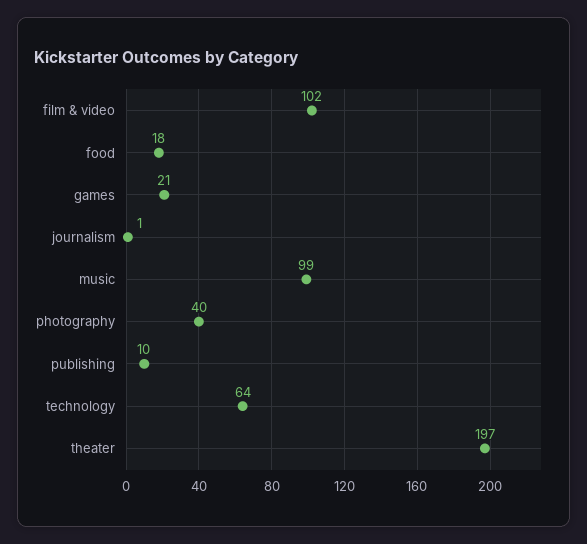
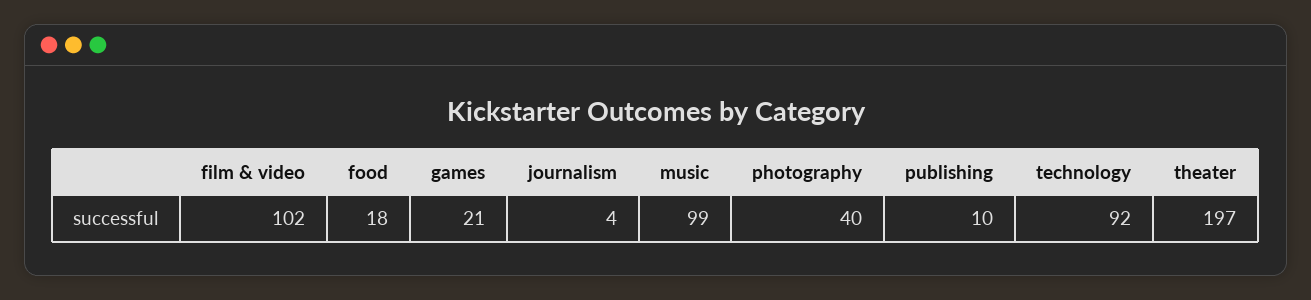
  {
    "film & video": 102,
    "food": 18,
    "games": 21,
-   "journalism": 1,
+   "journalism": 4,
    "music": 99,
    "photography": 40,
    "publishing": 10,
-   "technology": 64,
+   "technology": 92,
    "theater": 197
  }

